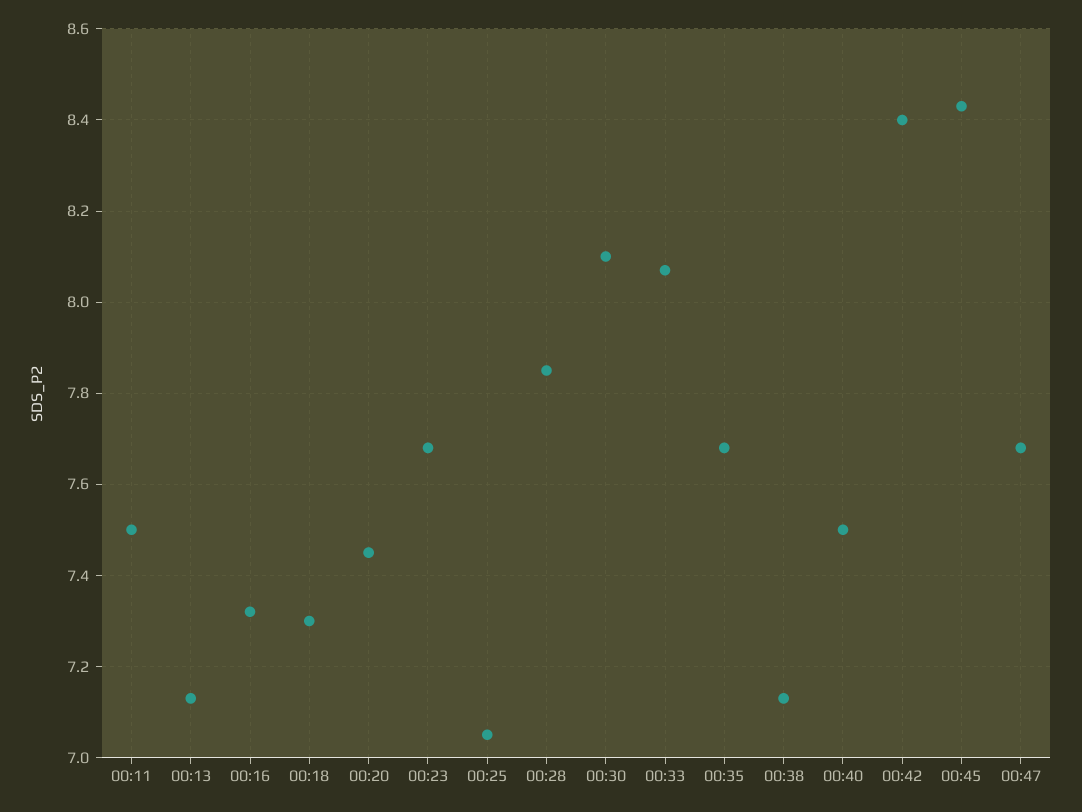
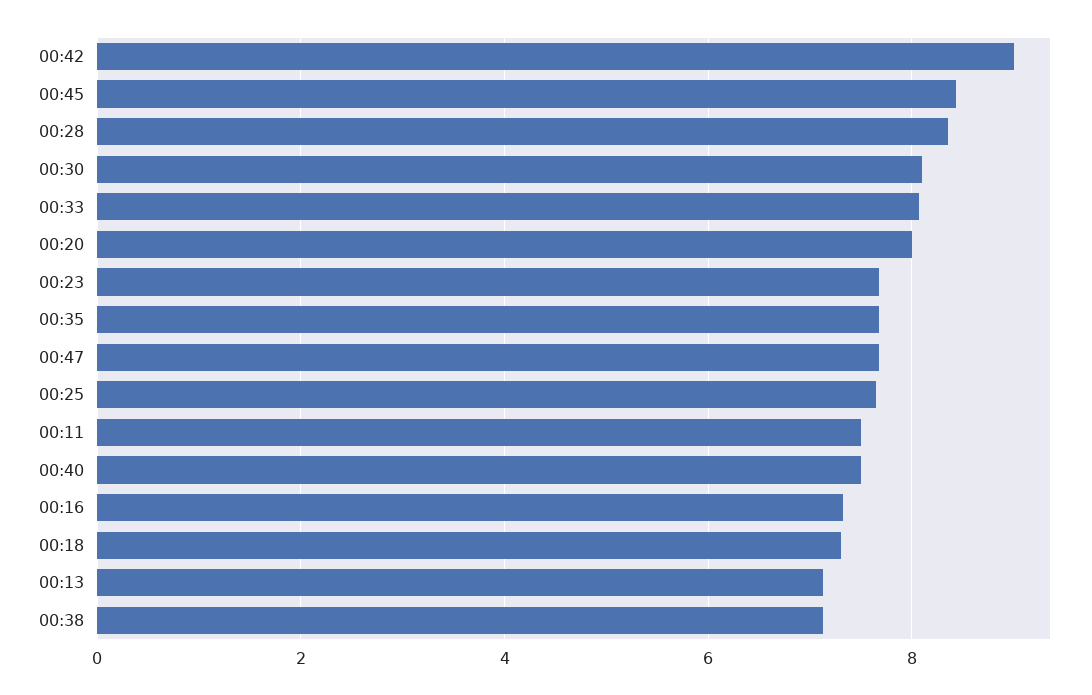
  {
    "00:11": 7.5,
    "00:13": 7.15,
    "00:16": 7.3,
    "00:18": 7.3,
-   "00:20": 7.45,
+   "00:20": 8,
    "00:23": 7.7,
-   "00:25": 7.05,
+   "00:25": 7.6,
-   "00:28": 7.85,
+   "00:28": 8.4,
    "00:30": 8.1,
    "00:33": 8.05,
    "00:35": 7.7,
    "00:38": 7.15,
    "00:40": 7.5,
-   "00:42": 8.4,
+   "00:42": 9,
    "00:45": 8.45,
    "00:47": 7.7
  }

